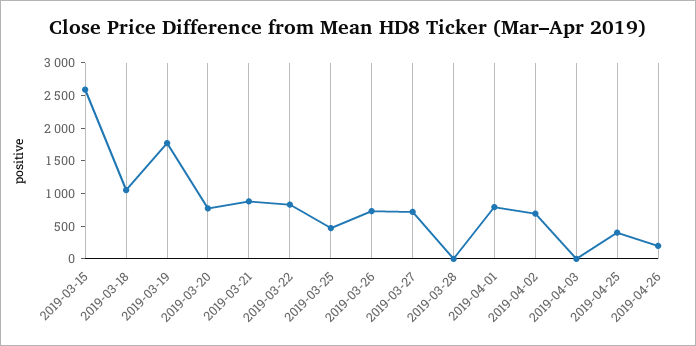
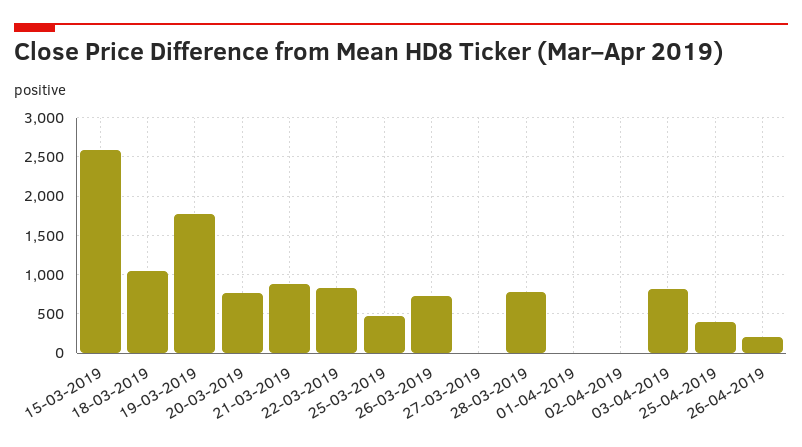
  {
    "2019-03-15": 2600,
    "2019-03-18": 1100,
    "2019-03-19": 1800,
    "2019-03-20": 800,
    "2019-03-21": 900,
    "2019-03-22": 800,
    "2019-03-25": 500,
    "2019-03-26": 700,
-   "2019-03-27": 750,
+   "2019-03-27": 0,
-   "2019-03-28": 0,
+   "2019-03-28": 800,
-   "2019-04-01": 750,
+   "2019-04-01": 0,
-   "2019-04-02": 750,
+   "2019-04-02": 0,
-   "2019-04-03": 0,
+   "2019-04-03": 800,
    "2019-04-25": 400,
    "2019-04-26": 200
  }

